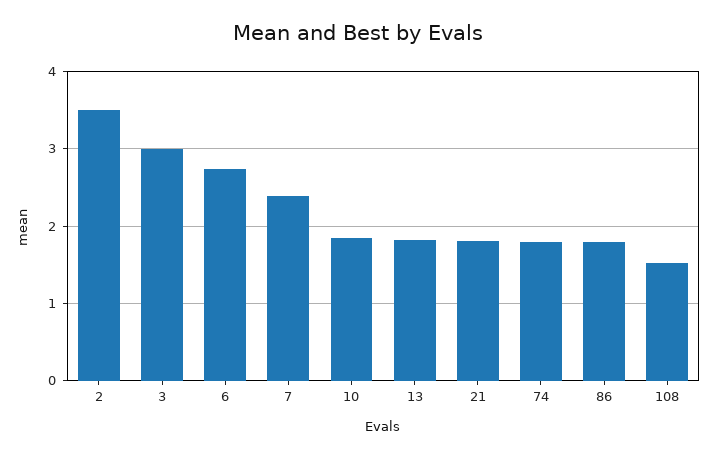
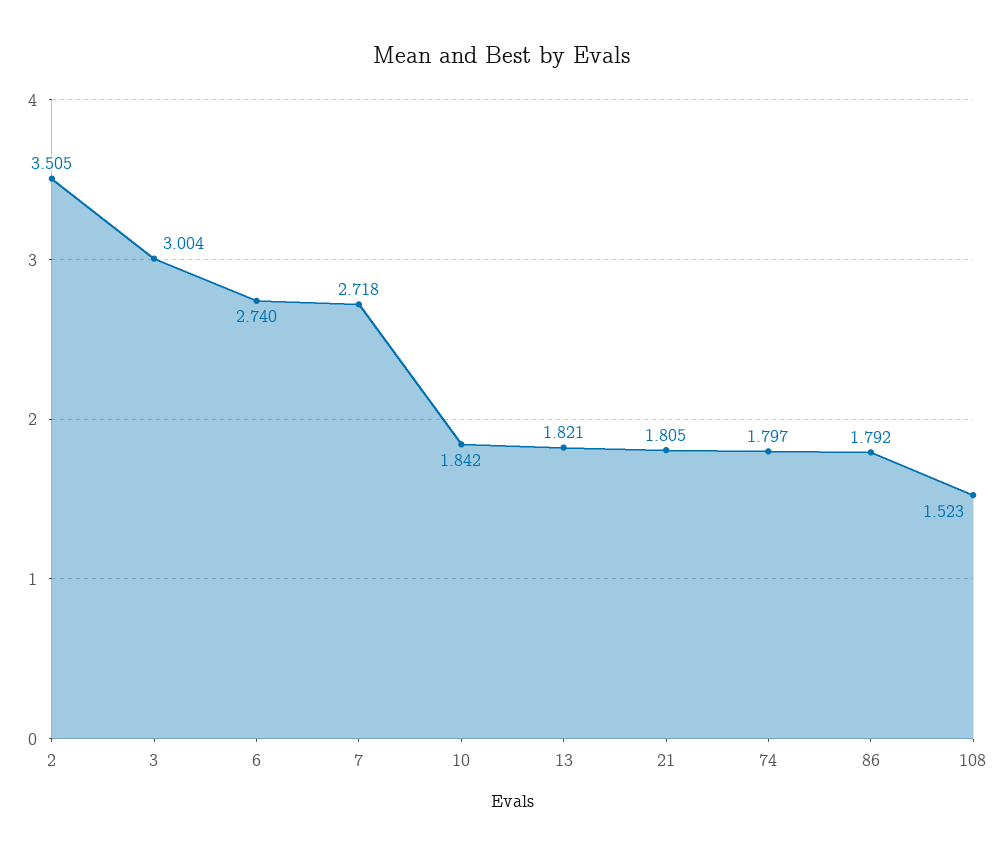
  {
    "2": 3.505,
    "3": 3.004,
    "6": 2.74,
-   "7": 2.4,
+   "7": 2.718,
    "10": 1.842,
    "13": 1.821,
    "21": 1.805,
    "74": 1.797,
    "86": 1.792,
    "108": 1.523
  }

